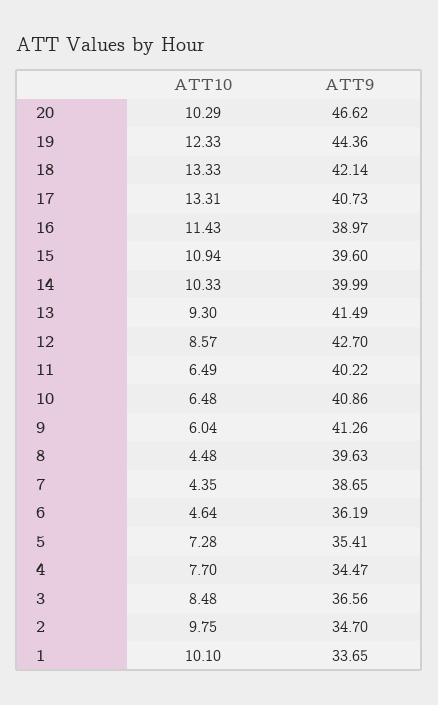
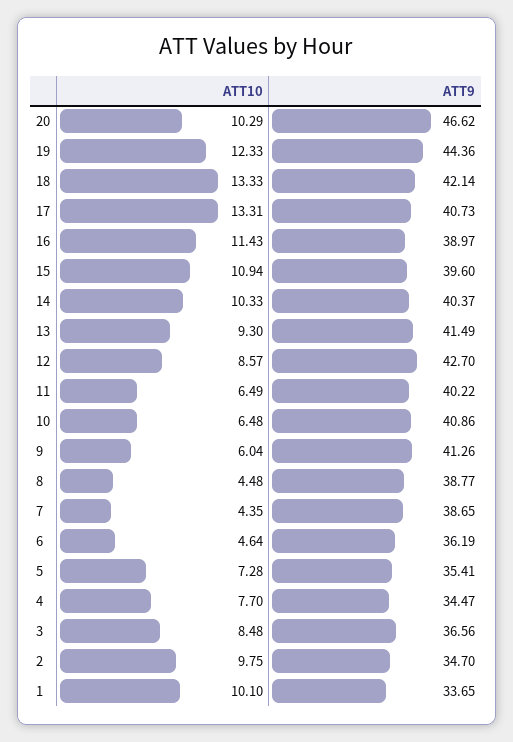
  {
    "ATT10": {
      "20": 10.29,
      "19": 12.33,
      "18": 13.33,
      "17": 13.31,
      "16": 11.43,
      "15": 10.94,
      "14": 10.33,
      "13": 9.3,
      "12": 8.57,
      "11": 6.49,
      "10": 6.48,
      "9": 6.04,
      "8": 4.48,
      "7": 4.35,
      "6": 4.64,
      "5": 7.28,
      "4": 7.7,
      "3": 8.48,
      "2": 9.75,
      "1": 10.1
    },
    "ATT9": {
      "20": 46.62,
      "19": 44.36,
      "18": 42.14,
      "17": 40.73,
      "16": 38.97,
      "15": 39.6,
-     "14": 39.99,
+     "14": 40.37,
      "13": 41.49,
      "12": 42.7,
      "11": 40.22,
      "10": 40.86,
      "9": 41.26,
-     "8": 39.63,
+     "8": 38.77,
      "7": 38.65,
      "6": 36.19,
      "5": 35.41,
      "4": 34.47,
      "3": 36.56,
      "2": 34.7,
      "1": 33.65
    }
  }

